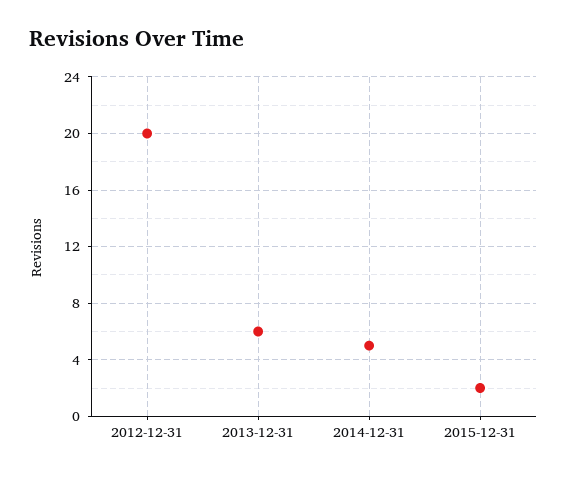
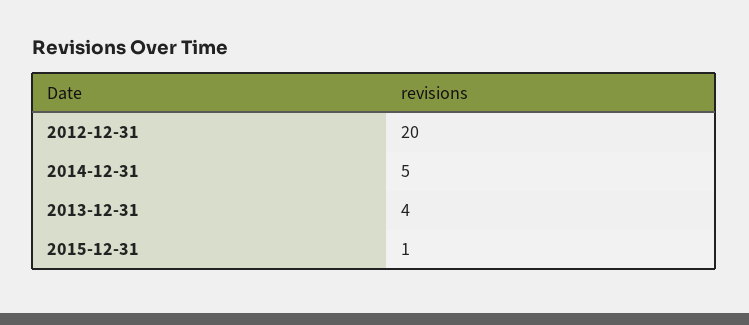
  {
    "2012-12-31": 20,
-   "2013-12-31": 6,
+   "2013-12-31": 4,
    "2014-12-31": 5,
-   "2015-12-31": 2
+   "2015-12-31": 1
  }

